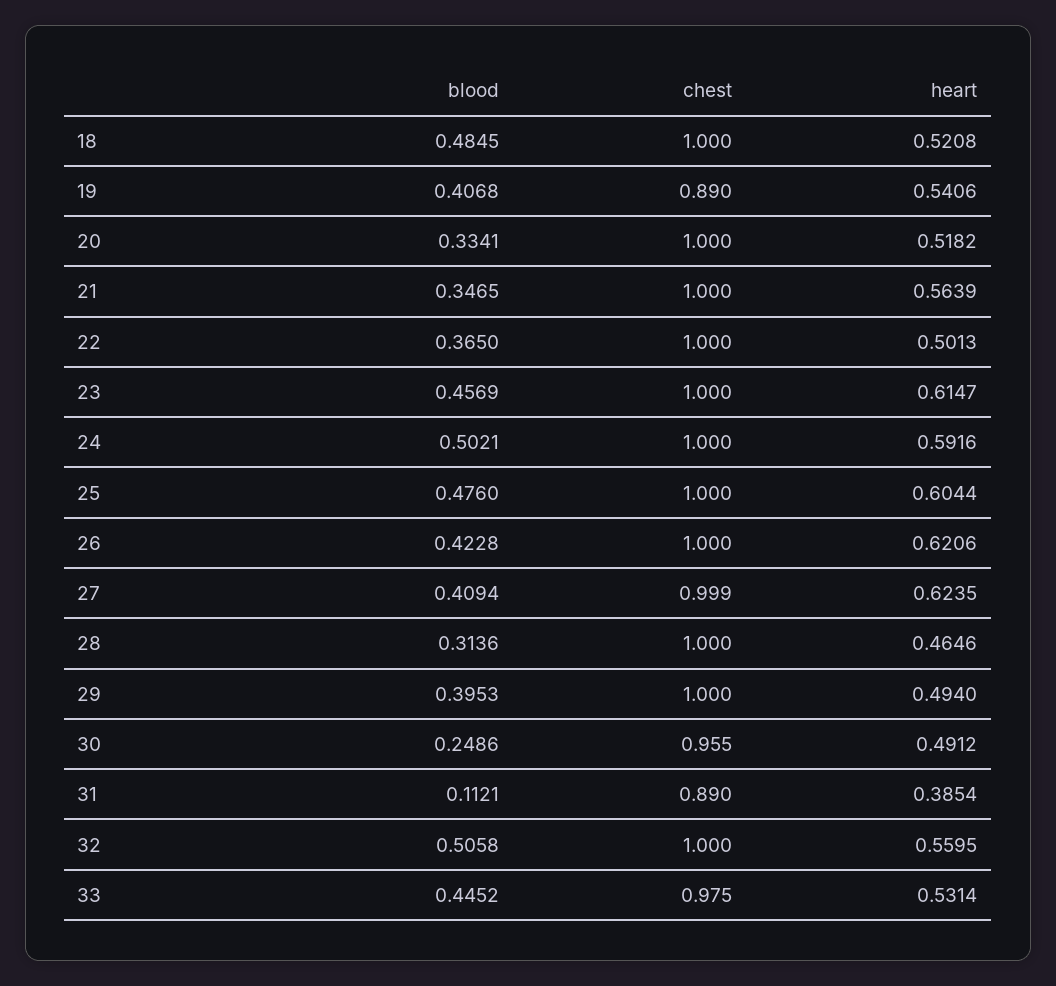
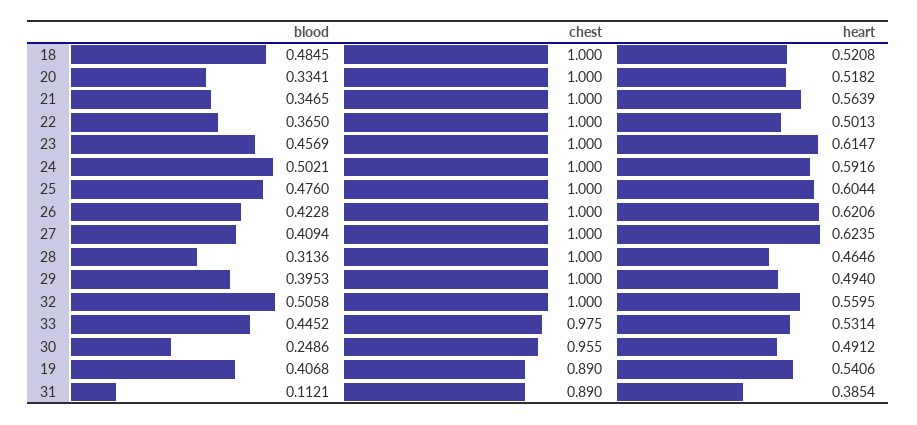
  {
    "blood": {
      "18": 0.4845,
      "19": 0.4068,
      "20": 0.3341,
      "21": 0.3465,
      "22": 0.365,
      "23": 0.4569,
      "24": 0.5021,
      "25": 0.476,
      "26": 0.4228,
      "27": 0.4094,
      "28": 0.3136,
      "29": 0.3953,
      "30": 0.2486,
      "31": 0.1121,
      "32": 0.5058,
      "33": 0.4452
    },
    "chest": {
      "18": 1,
      "19": 0.89,
      "20": 1,
      "21": 1,
      "22": 1,
      "23": 1,
      "24": 1,
      "25": 1,
      "26": 1,
-     "27": 0.999,
+     "27": 1,
      "28": 1,
      "29": 1,
      "30": 0.955,
      "31": 0.89,
      "32": 1,
      "33": 0.975
    },
    "heart": {
      "18": 0.5208,
      "19": 0.5406,
      "20": 0.5182,
      "21": 0.5639,
      "22": 0.5013,
      "23": 0.6147,
      "24": 0.5916,
      "25": 0.6044,
      "26": 0.6206,
      "27": 0.6235,
      "28": 0.4646,
      "29": 0.494,
      "30": 0.4912,
      "31": 0.3854,
      "32": 0.5595,
      "33": 0.5314
    }
  }

